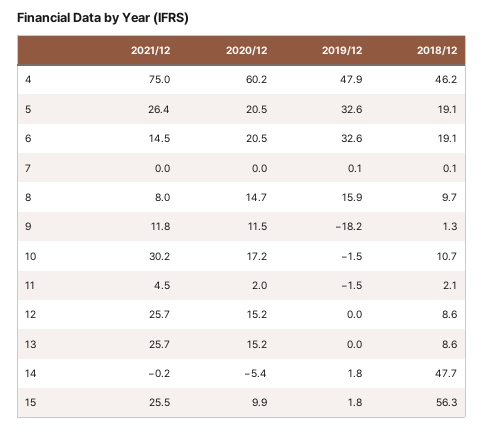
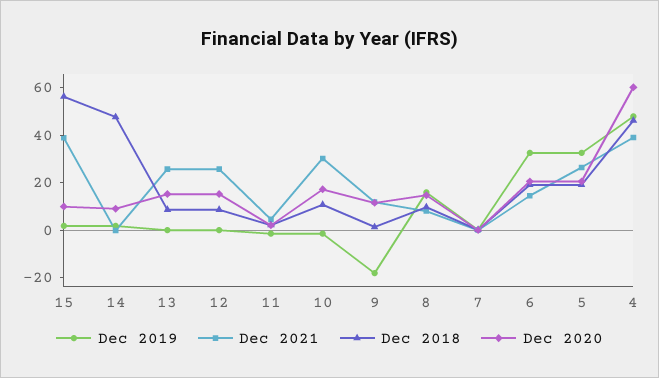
  {
    "2021/12": {
-     "4": 75,
+     "4": 40,
      "5": 26.4,
      "6": 14.5,
      "7": 0,
      "8": 8,
      "9": 11.8,
      "10": 30.2,
      "11": 4.5,
      "12": 25.7,
      "13": 25.7,
      "14": -0.2,
-     "15": 25.5
+     "15": 40
    },
    "2020/12": {
      "4": 60.2,
      "5": 20.5,
      "6": 20.5,
      "7": 0,
      "8": 14.7,
      "9": 11.5,
      "10": 17.2,
      "11": 2,
      "12": 15.2,
      "13": 15.2,
-     "14": -5.4,
+     "14": 10,
      "15": 9.9
    },
    "2019/12": {
      "4": 47.9,
      "5": 32.6,
      "6": 32.6,
      "7": 0.1,
      "8": 15.9,
      "9": -18.2,
      "10": -1.5,
      "11": -1.5,
      "12": 0,
      "13": 0,
      "14": 1.8,
      "15": 1.8
    },
    "2018/12": {
      "4": 46.2,
      "5": 19.1,
      "6": 19.1,
      "7": 0.1,
      "8": 9.7,
      "9": 1.3,
      "10": 10.7,
      "11": 2.1,
      "12": 8.6,
      "13": 8.6,
      "14": 47.7,
      "15": 56.3
    }
  }

